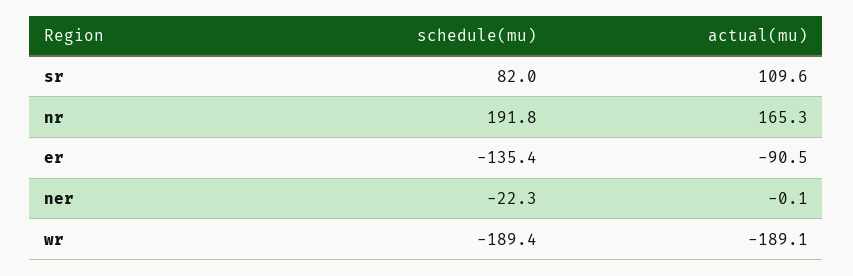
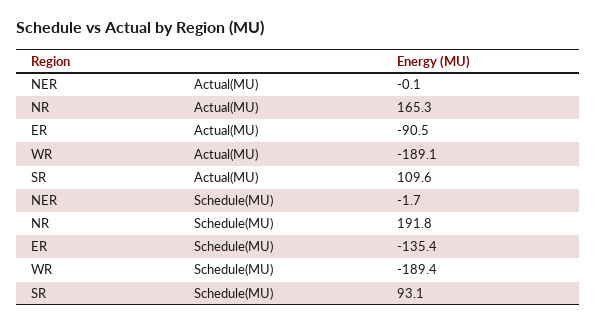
  {
    "schedule(mu)": {
-     "sr": 82,
+     "sr": 93.1,
      "nr": 191.8,
      "er": -135.4,
-     "ner": -22.3,
+     "ner": -1.7,
      "wr": -189.4
    },
    "actual(mu)": {
      "sr": 109.6,
      "nr": 165.3,
      "er": -90.5,
      "ner": -0.1,
      "wr": -189.1
    }
  }

